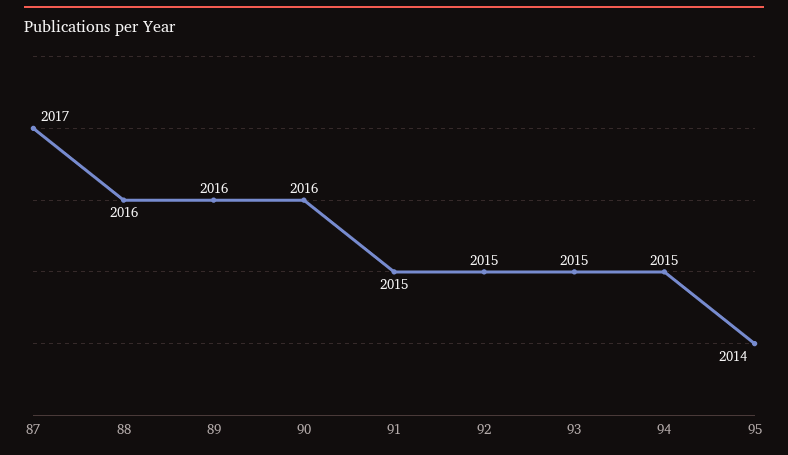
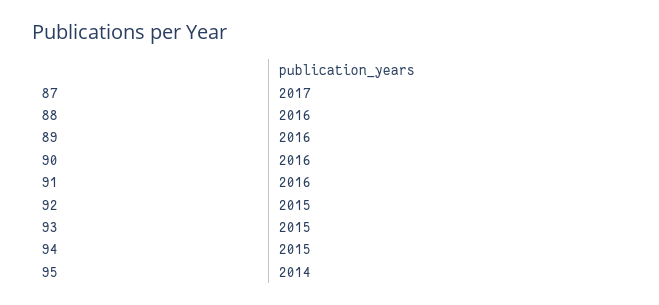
  {
    "87": 2017,
    "88": 2016,
    "89": 2016,
    "90": 2016,
-   "91": 2015,
+   "91": 2016,
    "92": 2015,
    "93": 2015,
    "94": 2015,
    "95": 2014
  }

